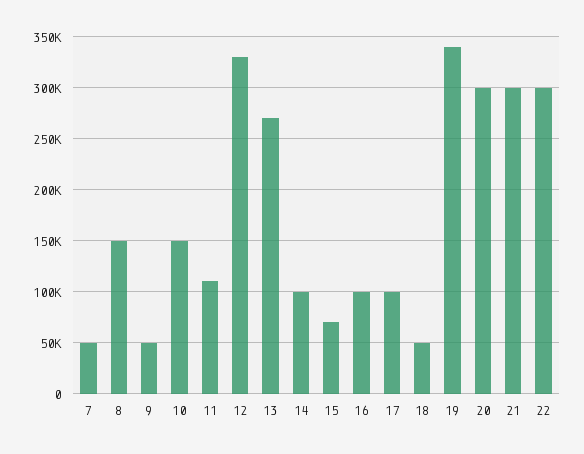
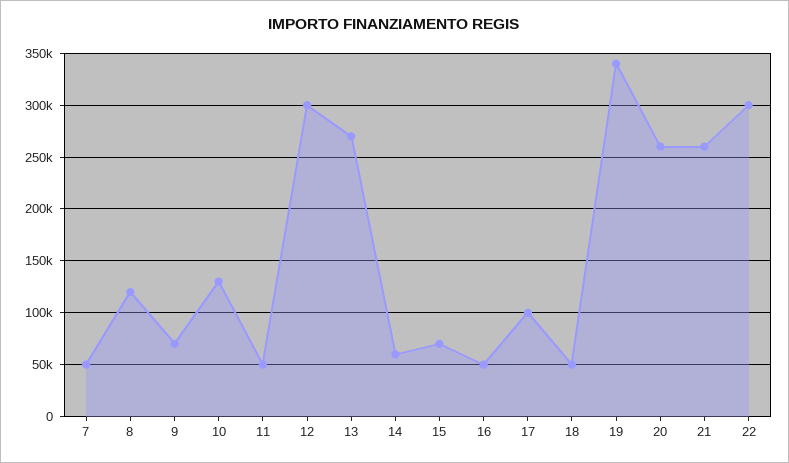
  {
    "7": 50000,
-   "8": 150000,
+   "8": 120000,
-   "9": 50000,
+   "9": 70000,
-   "10": 150000,
+   "10": 130000,
-   "11": 110000,
+   "11": 50000,
-   "12": 330000,
+   "12": 300000,
    "13": 270000,
-   "14": 100000,
+   "14": 60000,
    "15": 70000,
-   "16": 100000,
+   "16": 50000,
    "17": 100000,
    "18": 50000,
    "19": 340000,
-   "20": 300000,
+   "20": 260000,
-   "21": 300000,
+   "21": 260000,
    "22": 300000
  }

